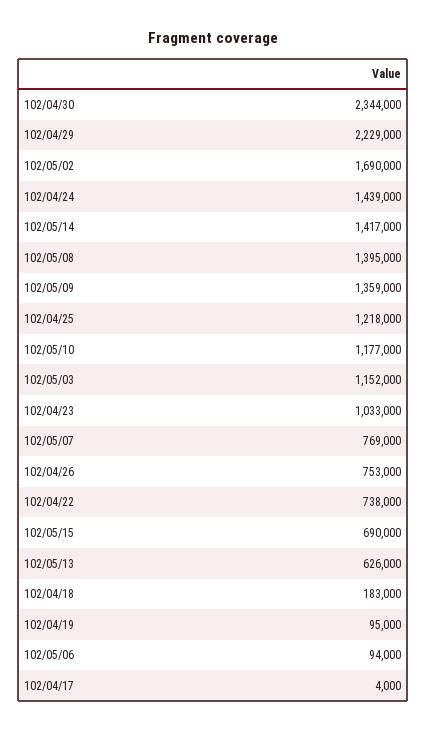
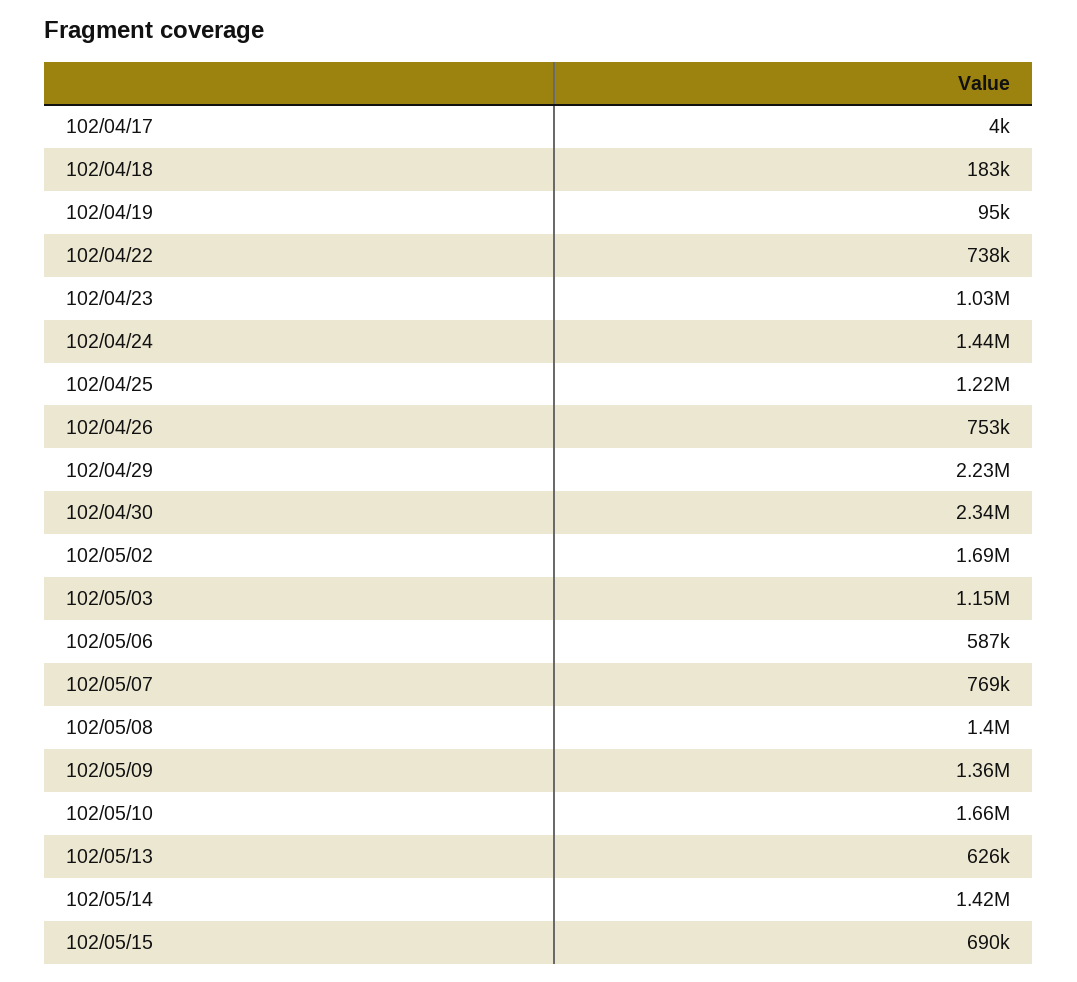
  {
    "102/04/30": 2344000,
    "102/04/29": 2229000,
    "102/05/02": 1690000,
    "102/04/24": 1439000,
    "102/05/14": 1417000,
    "102/05/08": 1395000,
    "102/05/09": 1359000,
    "102/04/25": 1218000,
-   "102/05/10": 1177000,
+   "102/05/10": 1660000,
    "102/05/03": 1152000,
    "102/04/23": 1033000,
    "102/05/07": 769000,
    "102/04/26": 753000,
    "102/04/22": 738000,
    "102/05/15": 690000,
    "102/05/13": 626000,
    "102/04/18": 183000,
    "102/04/19": 95000,
-   "102/05/06": 94000,
+   "102/05/06": 587000,
    "102/04/17": 4000
  }

